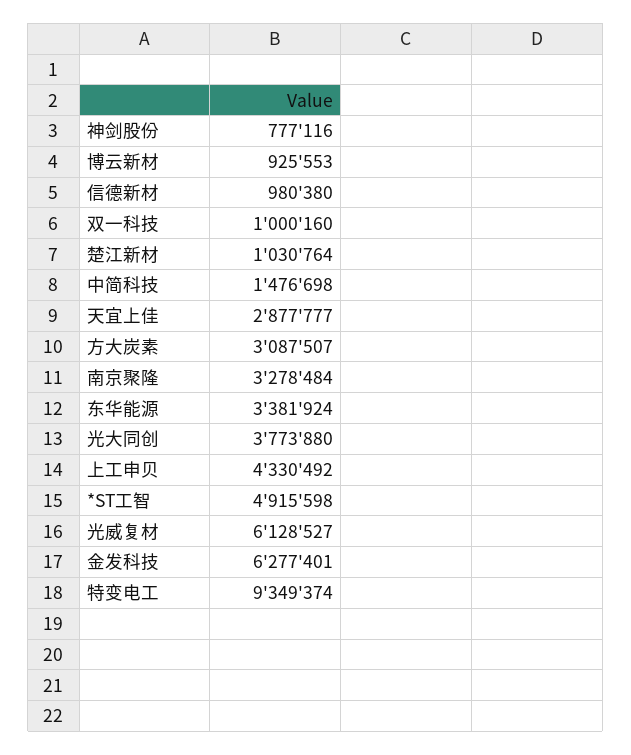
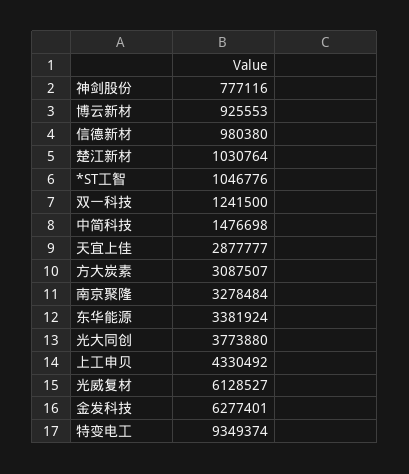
  {
    "神剑股份": 777116,
    "博云新材": 925553,
    "信德新材": 980380,
-   "双一科技": 1000160,
+   "双一科技": 1241500,
    "楚江新材": 1030764,
    "中简科技": 1476698,
    "天宜上佳": 2877777,
    "方大炭素": 3087507,
    "南京聚隆": 3278484,
    "东华能源": 3381924,
    "光大同创": 3773880,
    "上工申贝": 4330492,
-   "*ST工智": 4915598,
+   "*ST工智": 1046776,
    "光威复材": 6128527,
    "金发科技": 6277401,
    "特变电工": 9349374
  }

